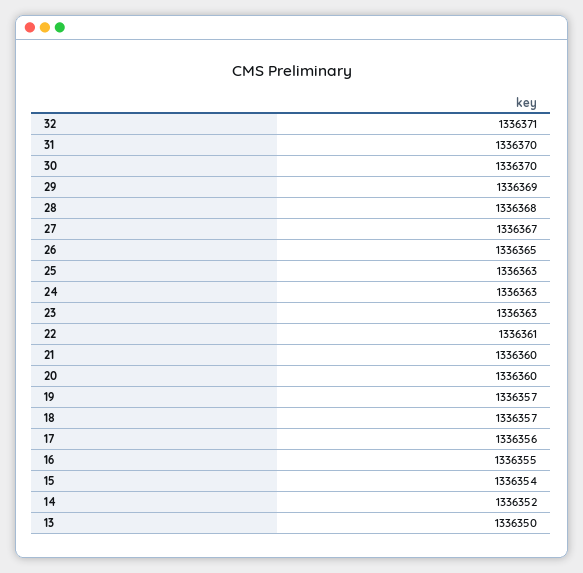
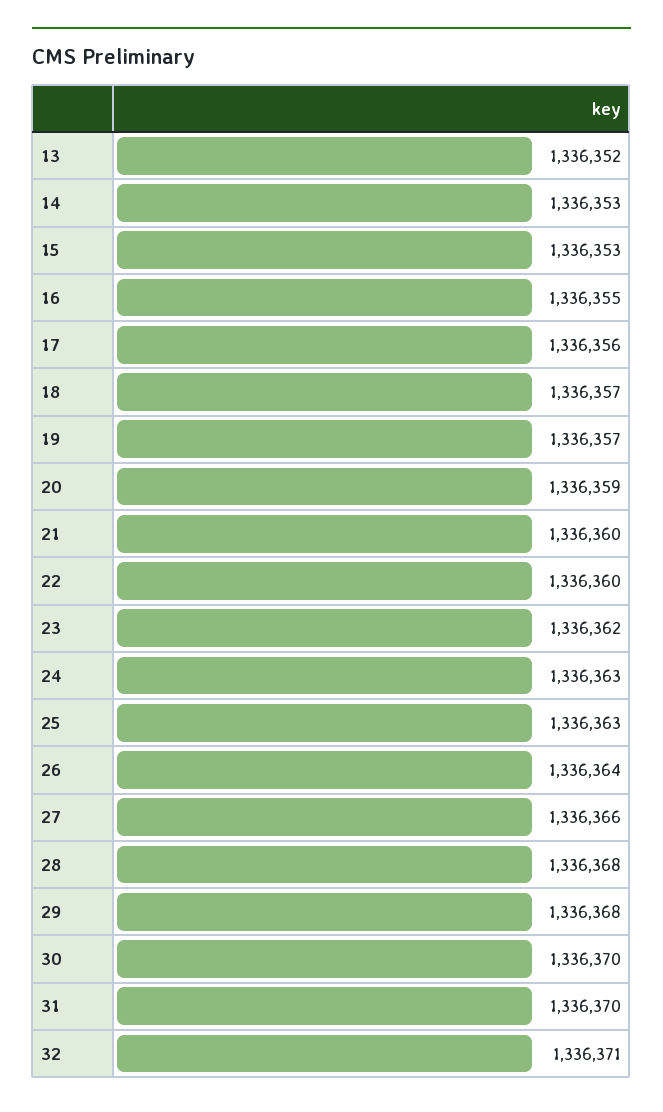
  {
    "32": 1336371,
    "31": 1336370,
    "30": 1336370,
-   "29": 1336369,
+   "29": 1336368,
    "28": 1336368,
-   "27": 1336367,
+   "27": 1336366,
-   "26": 1336365,
+   "26": 1336364,
    "25": 1336363,
    "24": 1336363,
-   "23": 1336363,
+   "23": 1336362,
-   "22": 1336361,
+   "22": 1336360,
    "21": 1336360,
-   "20": 1336360,
+   "20": 1336359,
    "19": 1336357,
    "18": 1336357,
    "17": 1336356,
    "16": 1336355,
-   "15": 1336354,
+   "15": 1336353,
-   "14": 1336352,
+   "14": 1336353,
-   "13": 1336350
+   "13": 1336352
  }

